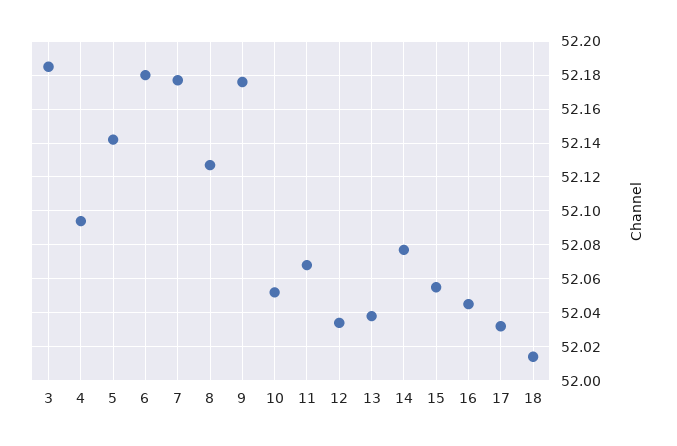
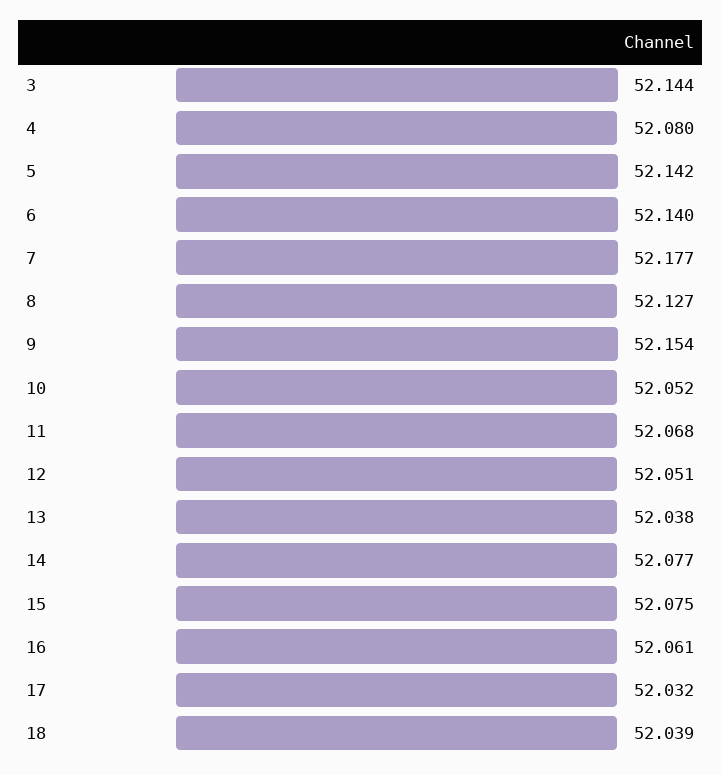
  {
-   "3": 52.185,
+   "3": 52.144,
-   "4": 52.095,
+   "4": 52.08,
    "5": 52.142,
-   "6": 52.18,
+   "6": 52.14,
    "7": 52.177,
    "8": 52.127,
-   "9": 52.175,
+   "9": 52.154,
    "10": 52.052,
    "11": 52.068,
-   "12": 52.035,
+   "12": 52.051,
    "13": 52.038,
    "14": 52.077,
-   "15": 52.055,
+   "15": 52.075,
-   "16": 52.045,
+   "16": 52.061,
    "17": 52.032,
-   "18": 52.015
+   "18": 52.039
  }

